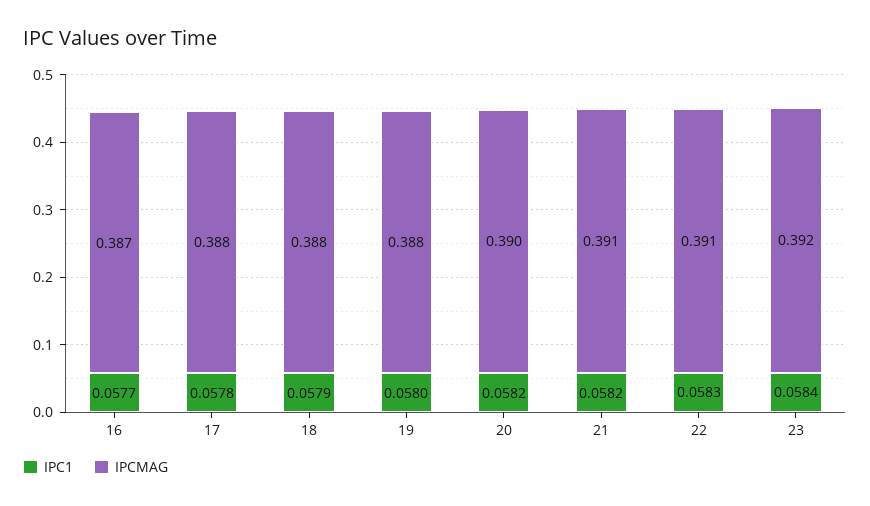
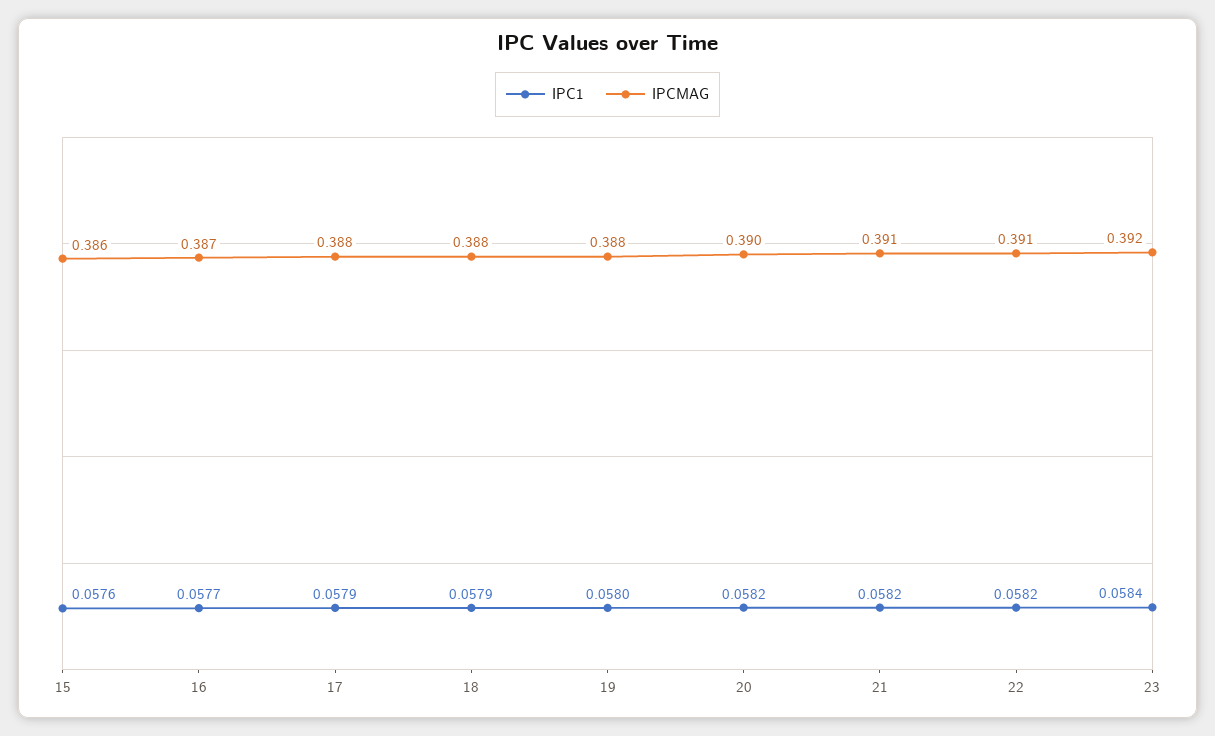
  {
    "IPC1": {
      "16": 0.0577,
-     "17": 0.0578,
+     "17": 0.0579,
      "18": 0.0579,
      "19": 0.058,
      "20": 0.0582,
      "21": 0.0582,
-     "22": 0.0583,
+     "22": 0.0582,
-     "23": 0.0584
+     "23": 0.0584,
+     "15": 0.0576
    },
    "IPCMAG": {
      "16": 0.387,
      "17": 0.388,
      "18": 0.388,
      "19": 0.388,
      "20": 0.39,
      "21": 0.391,
      "22": 0.391,
-     "23": 0.392
+     "23": 0.392,
+     "15": 0.386
    }
  }

